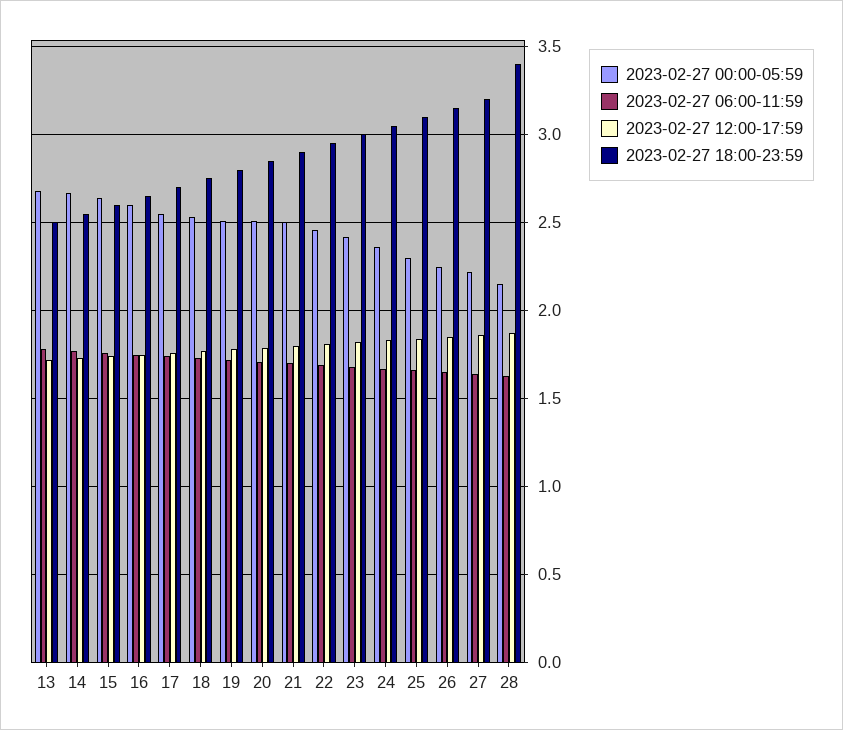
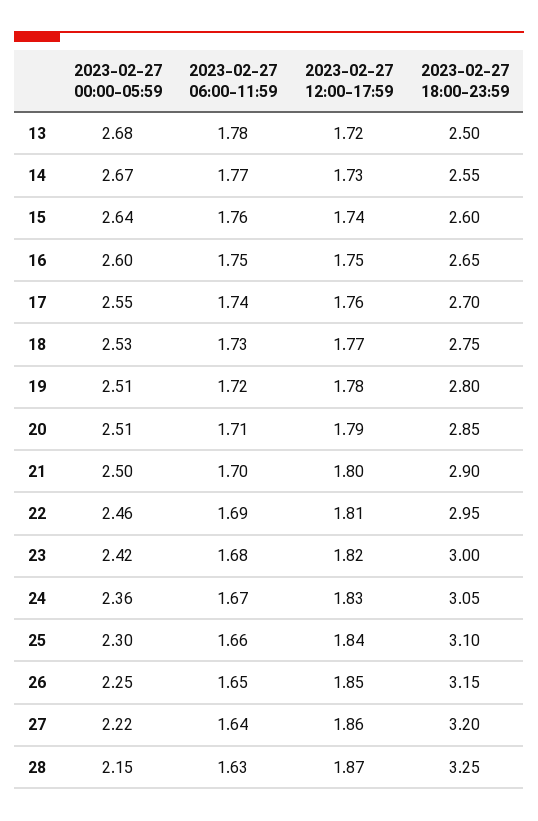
  {
    "2023-02-27 00:00-05:59": {
      "13": 2.68,
      "14": 2.67,
      "15": 2.64,
      "16": 2.6,
      "17": 2.55,
      "18": 2.53,
      "19": 2.51,
      "20": 2.51,
      "21": 2.5,
      "22": 2.46,
      "23": 2.42,
      "24": 2.36,
      "25": 2.3,
      "26": 2.25,
      "27": 2.22,
      "28": 2.15
    },
    "2023-02-27 06:00-11:59": {
      "13": 1.78,
      "14": 1.77,
      "15": 1.76,
      "16": 1.75,
      "17": 1.74,
      "18": 1.73,
      "19": 1.72,
      "20": 1.71,
      "21": 1.7,
      "22": 1.69,
      "23": 1.68,
      "24": 1.67,
      "25": 1.66,
      "26": 1.65,
      "27": 1.64,
      "28": 1.63
    },
    "2023-02-27 12:00-17:59": {
      "13": 1.72,
      "14": 1.73,
      "15": 1.74,
      "16": 1.75,
      "17": 1.76,
      "18": 1.77,
      "19": 1.78,
      "20": 1.79,
      "21": 1.8,
      "22": 1.81,
      "23": 1.82,
      "24": 1.83,
      "25": 1.84,
      "26": 1.85,
      "27": 1.86,
      "28": 1.87
    },
    "2023-02-27 18:00-23:59": {
      "13": 2.5,
      "14": 2.55,
      "15": 2.6,
      "16": 2.65,
      "17": 2.7,
      "18": 2.75,
      "19": 2.8,
      "20": 2.85,
      "21": 2.9,
      "22": 2.95,
      "23": 3,
      "24": 3.05,
      "25": 3.1,
      "26": 3.15,
      "27": 3.2,
-     "28": 3.4
+     "28": 3.25
    }
  }

